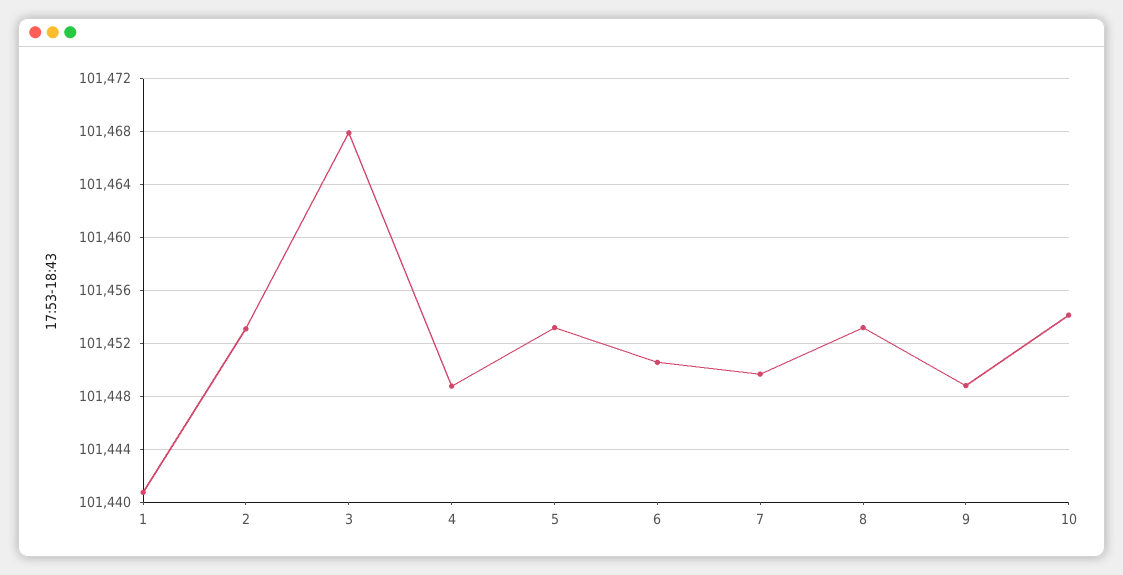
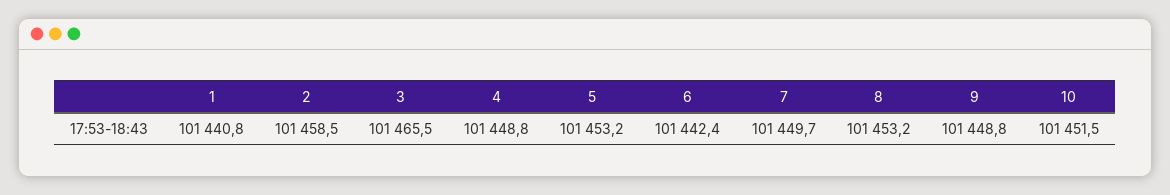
  {
    "1": 101440.8,
-   "2": 101453,
+   "2": 101458.5,
-   "3": 101468,
+   "3": 101465.5,
    "4": 101448.8,
    "5": 101453.2,
-   "6": 101450.5,
+   "6": 101442.4,
    "7": 101449.7,
    "8": 101453.2,
    "9": 101448.8,
-   "10": 101454
+   "10": 101451.5
  }

